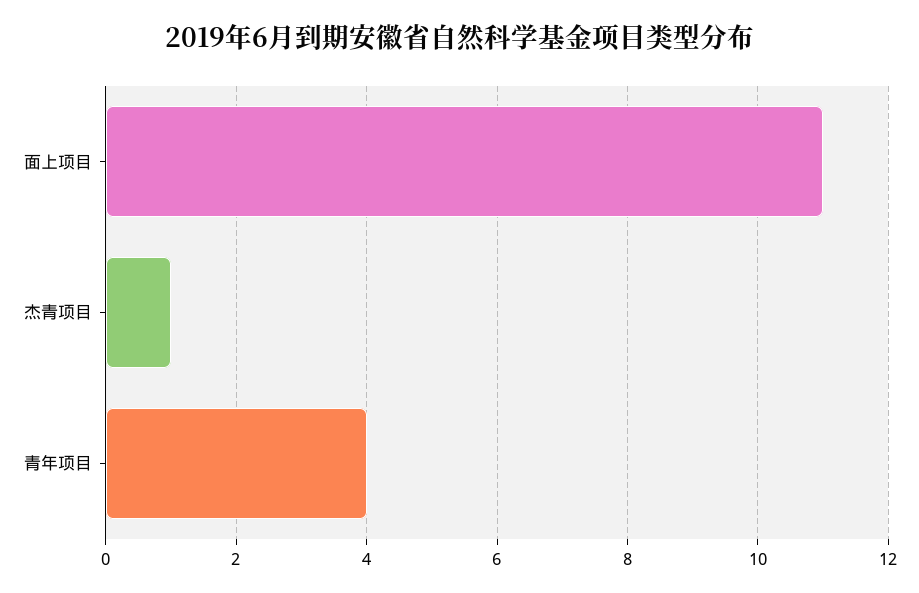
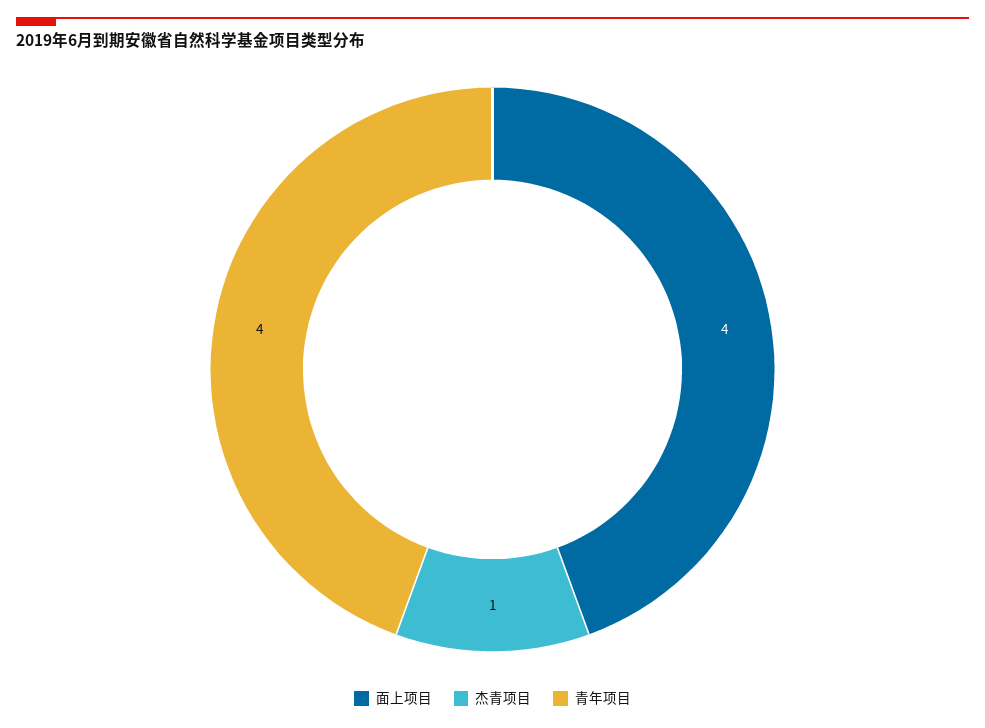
  {
-   "面上项目": 11,
+   "面上项目": 4,
    "杰青项目": 1,
    "青年项目": 4
  }

